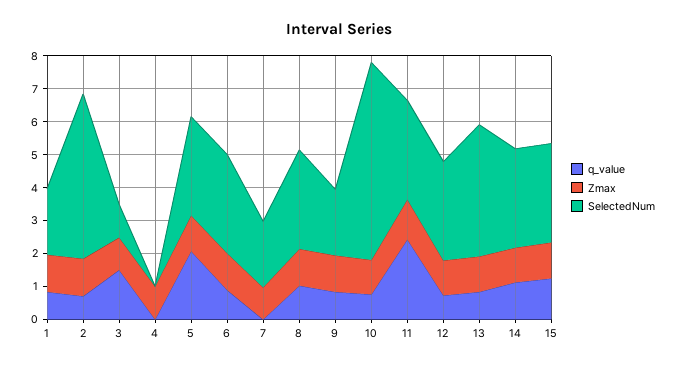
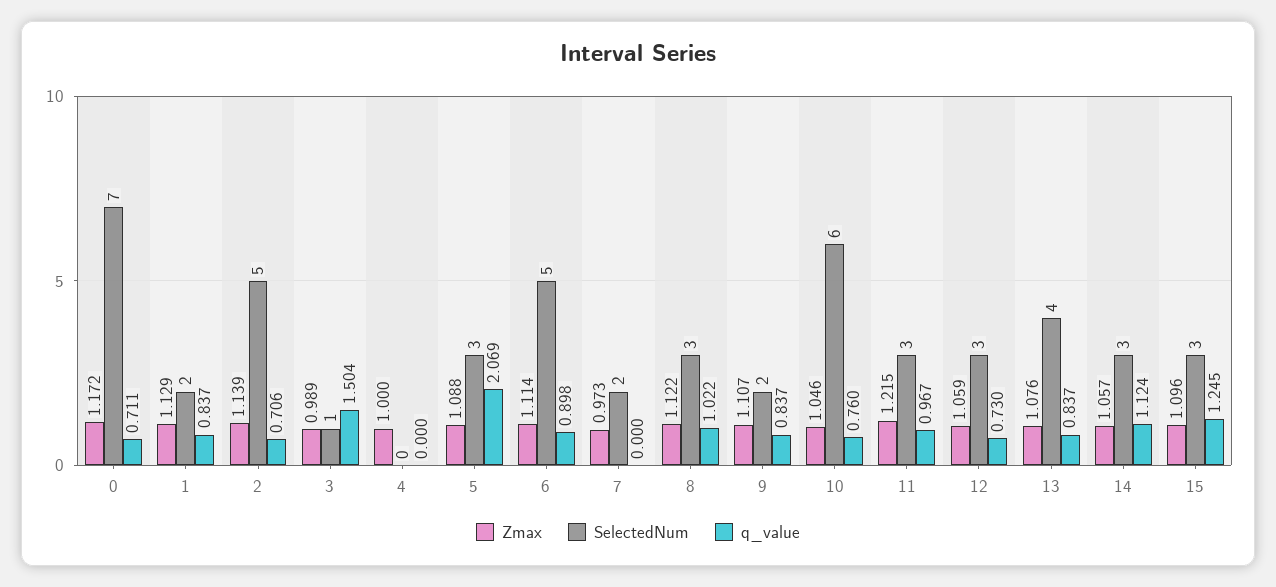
  {
    "q_value": {
      "1": 0.837,
      "2": 0.706,
      "3": 1.504,
      "4": 0,
      "5": 2.069,
      "6": 0.898,
      "7": 0,
      "8": 1.022,
      "9": 0.837,
      "10": 0.76,
-     "11": 2.5,
+     "11": 0.967,
      "12": 0.73,
      "13": 0.837,
      "14": 1.124,
-     "15": 1.245
+     "15": 1.245,
+     "0": 0.711
    },
    "Zmax": {
      "1": 1.129,
      "2": 1.139,
      "3": 0.989,
      "4": 1,
      "5": 1.088,
      "6": 1.114,
      "7": 0.973,
      "8": 1.122,
      "9": 1.107,
      "10": 1.046,
      "11": 1.215,
      "12": 1.059,
      "13": 1.076,
      "14": 1.057,
-     "15": 1.096
+     "15": 1.096,
+     "0": 1.172
    },
    "SelectedNum": {
      "1": 2,
      "2": 5,
      "3": 1,
      "4": 0,
      "5": 3,
-     "6": 3,
+     "6": 5,
      "7": 2,
      "8": 3,
      "9": 2,
      "10": 6,
      "11": 3,
      "12": 3,
      "13": 4,
      "14": 3,
-     "15": 3
+     "15": 3,
+     "0": 7
    }
  }

